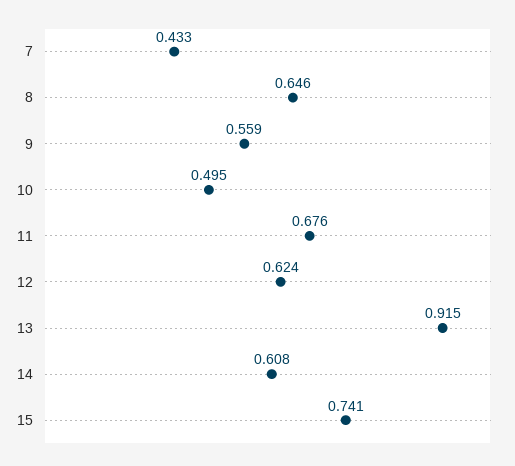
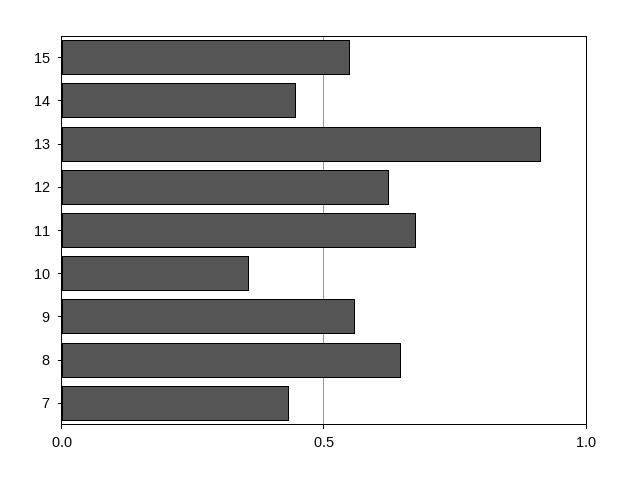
  {
    "7": 0.433,
    "8": 0.646,
    "9": 0.559,
-   "10": 0.495,
+   "10": 0.35,
    "11": 0.676,
    "12": 0.624,
    "13": 0.915,
-   "14": 0.608,
+   "14": 0.45,
-   "15": 0.741
+   "15": 0.55
  }

